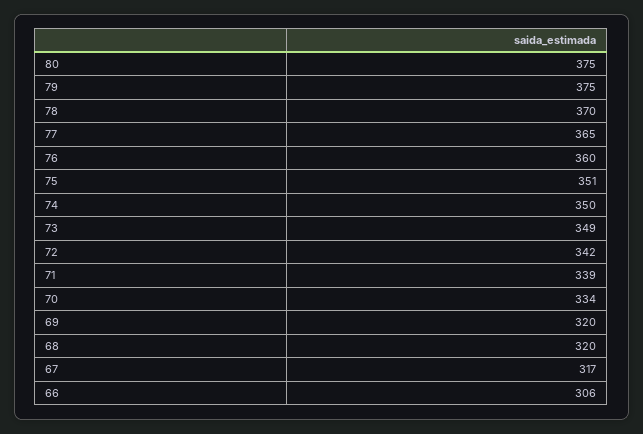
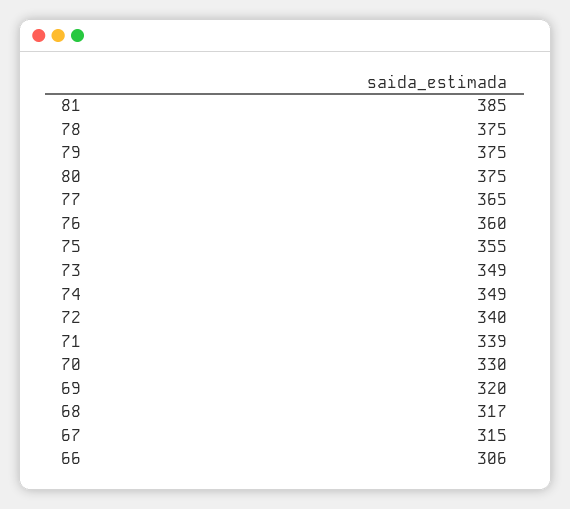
  {
    "80": 375,
    "79": 375,
-   "78": 370,
+   "78": 375,
    "77": 365,
    "76": 360,
-   "75": 351,
+   "75": 355,
-   "74": 350,
+   "74": 349,
    "73": 349,
-   "72": 342,
+   "72": 340,
    "71": 339,
-   "70": 334,
+   "70": 330,
    "69": 320,
-   "68": 320,
+   "68": 317,
-   "67": 317,
+   "67": 315,
-   "66": 306
+   "66": 306,
+   "81": 385
  }

